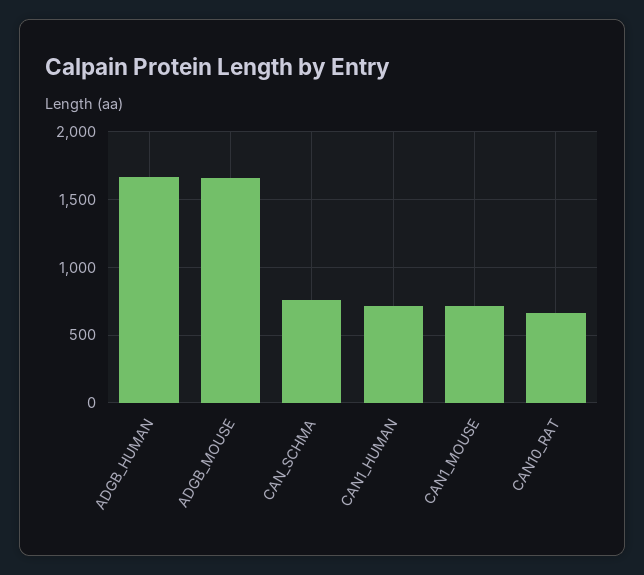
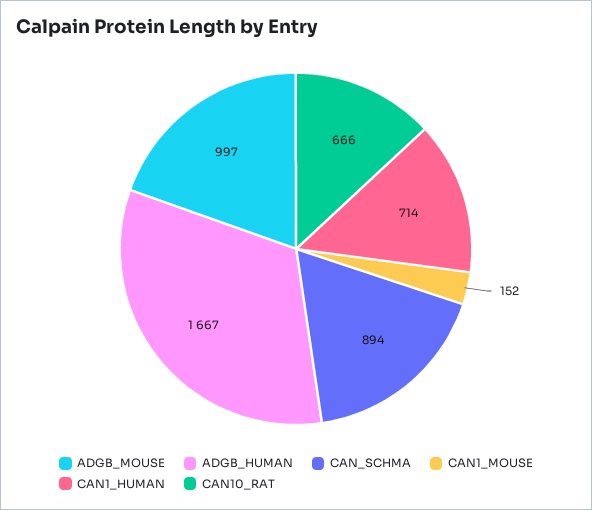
  {
    "ADGB_HUMAN": 1667,
-   "ADGB_MOUSE": 1650,
+   "ADGB_MOUSE": 997,
-   "CAN_SCHMA": 750,
+   "CAN_SCHMA": 894,
    "CAN1_HUMAN": 714,
-   "CAN1_MOUSE": 700,
+   "CAN1_MOUSE": 152,
    "CAN10_RAT": 666
  }

